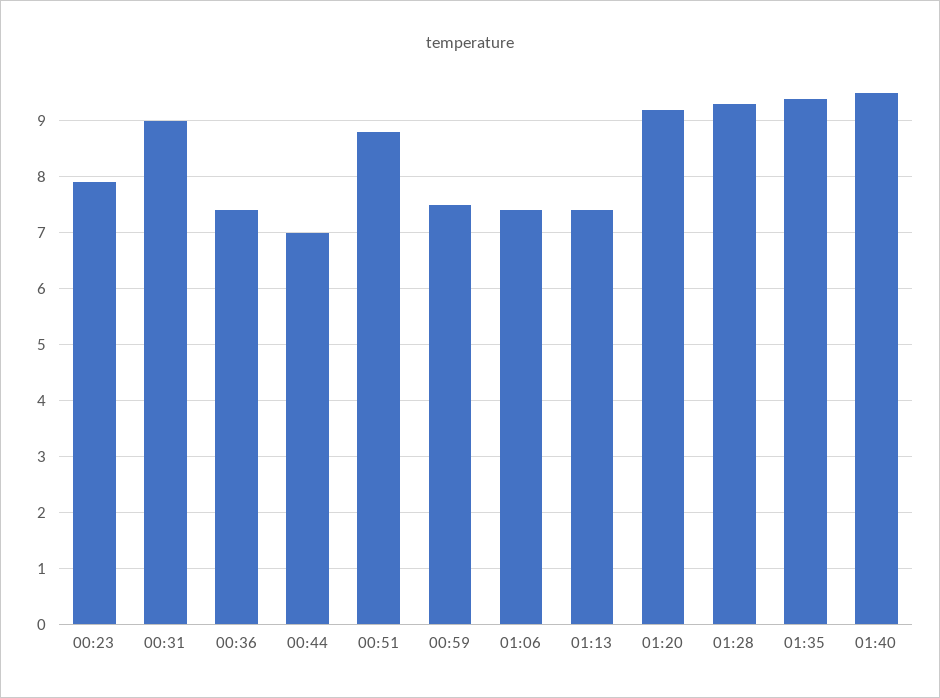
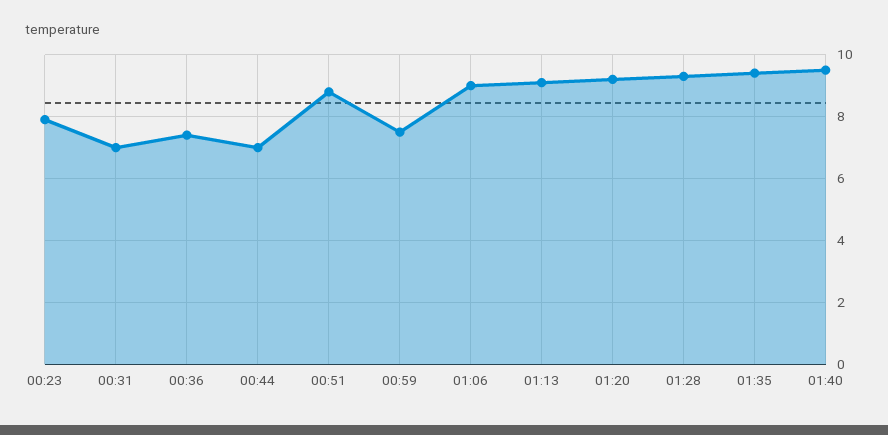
  {
    "00:23": 8,
-   "00:31": 9,
+   "00:31": 7,
    "00:36": 7.5,
    "00:44": 7,
    "00:51": 9,
    "00:59": 7.5,
-   "01:06": 7.5,
+   "01:06": 9,
-   "01:13": 7.5,
+   "01:13": 9,
    "01:20": 9,
    "01:28": 9.5,
    "01:35": 9.5,
    "01:40": 9.5
  }

